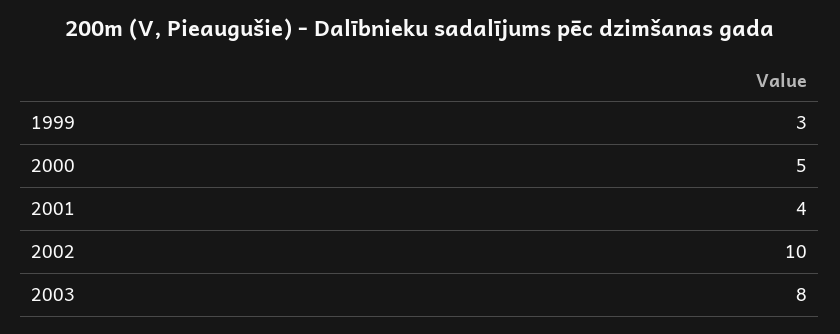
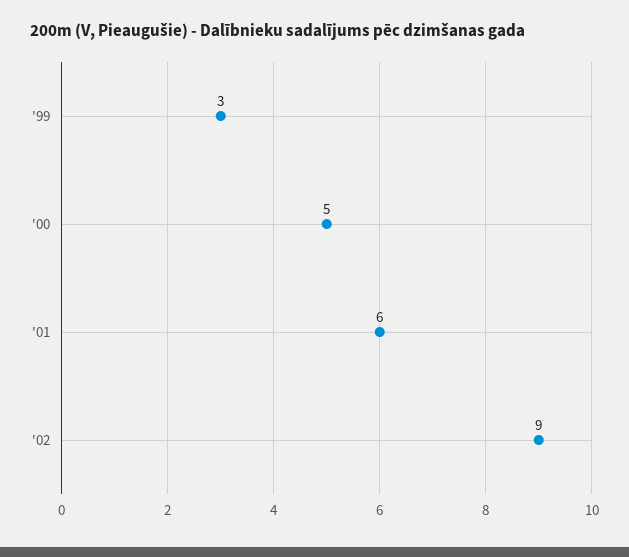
  {
    "1999": 3,
    "2000": 5,
-   "2001": 4,
+   "2001": 6,
-   "2002": 10,
+   "2002": 9
-   "2003": 8
  }

